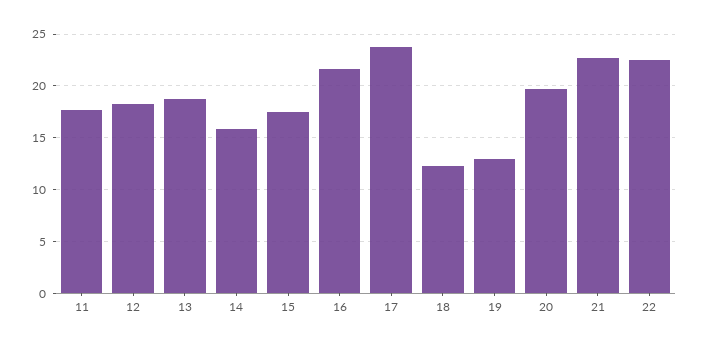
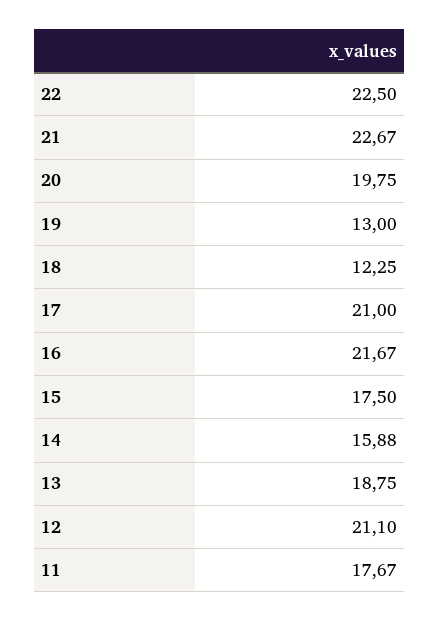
  {
    "11": 17.67,
-   "12": 18,
+   "12": 21.1,
    "13": 18.75,
    "14": 15.88,
    "15": 17.5,
    "16": 21.67,
-   "17": 24,
+   "17": 21,
    "18": 12.25,
    "19": 13,
    "20": 19.75,
    "21": 22.67,
    "22": 22.5
  }

